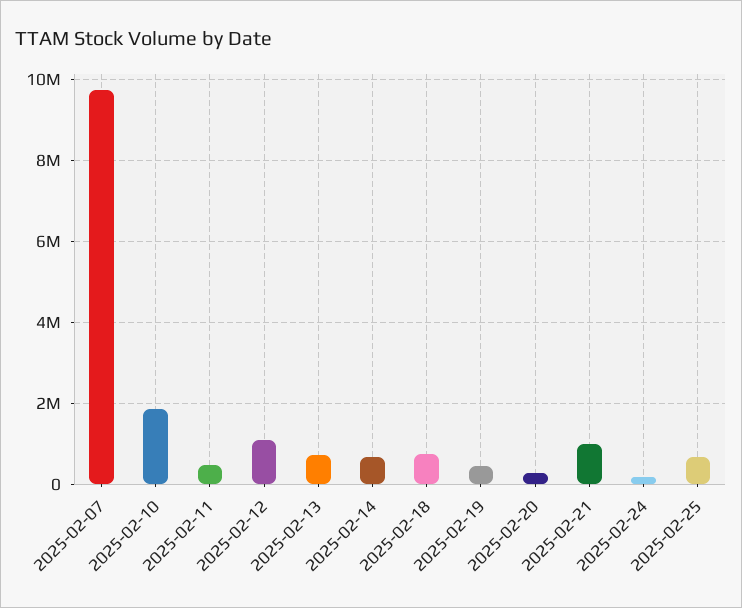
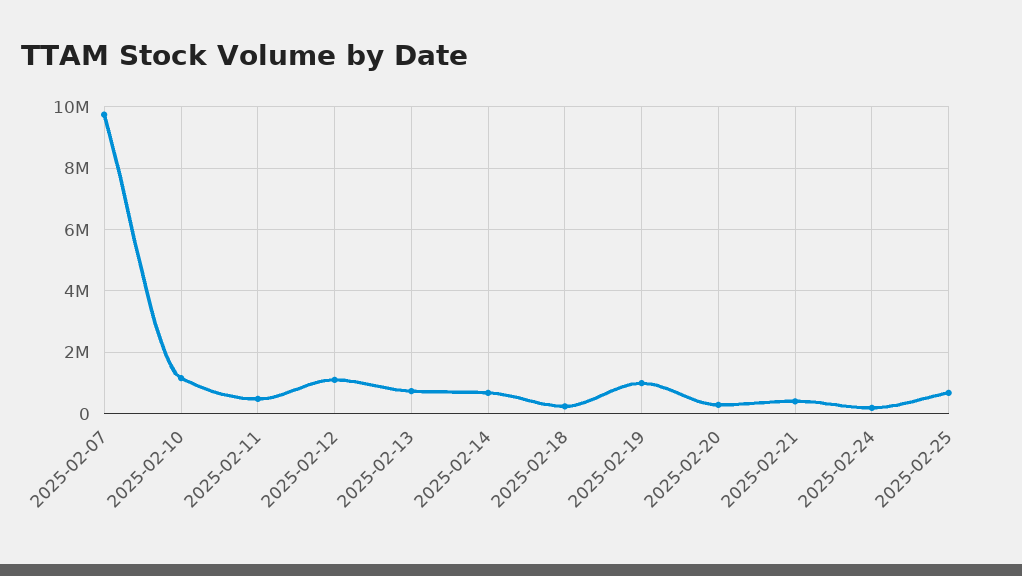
  {
    "2025-02-07": 9800000,
-   "2025-02-10": 1800000,
+   "2025-02-10": 1200000,
    "2025-02-11": 400000,
    "2025-02-12": 1000000,
    "2025-02-13": 800000,
    "2025-02-14": 600000,
-   "2025-02-18": 800000,
+   "2025-02-18": 200000,
-   "2025-02-19": 400000,
+   "2025-02-19": 1000000,
    "2025-02-20": 200000,
-   "2025-02-21": 1000000,
+   "2025-02-21": 400000,
    "2025-02-24": 200000,
    "2025-02-25": 600000
  }

